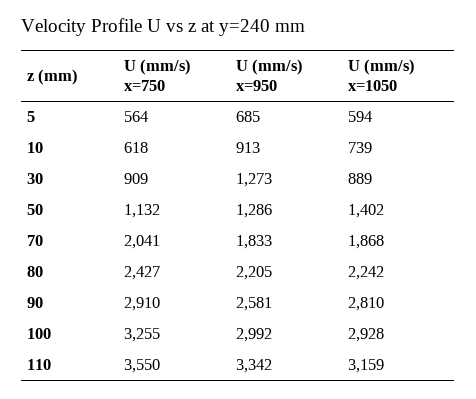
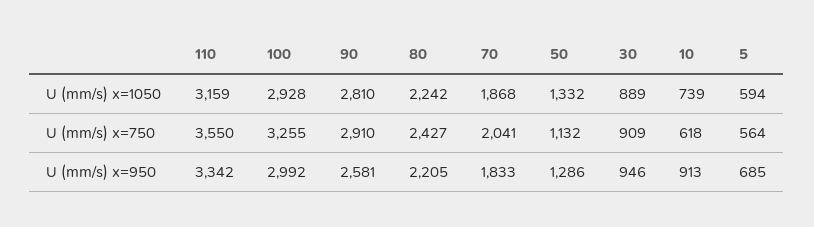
  {
    "U (mm/s) x=750": {
      "5": 564,
      "10": 618,
      "30": 909,
      "50": 1132,
      "70": 2041,
      "80": 2427,
      "90": 2910,
      "100": 3255,
      "110": 3550
    },
    "U (mm/s) x=950": {
      "5": 685,
      "10": 913,
-     "30": 1273,
+     "30": 946,
      "50": 1286,
      "70": 1833,
      "80": 2205,
      "90": 2581,
      "100": 2992,
      "110": 3342
    },
    "U (mm/s) x=1050": {
      "5": 594,
      "10": 739,
      "30": 889,
-     "50": 1402,
+     "50": 1332,
      "70": 1868,
      "80": 2242,
      "90": 2810,
      "100": 2928,
      "110": 3159
    }
  }

